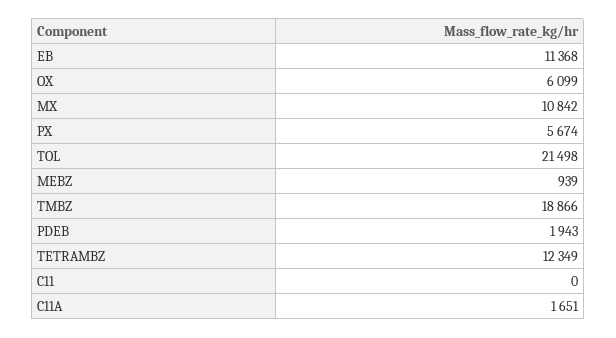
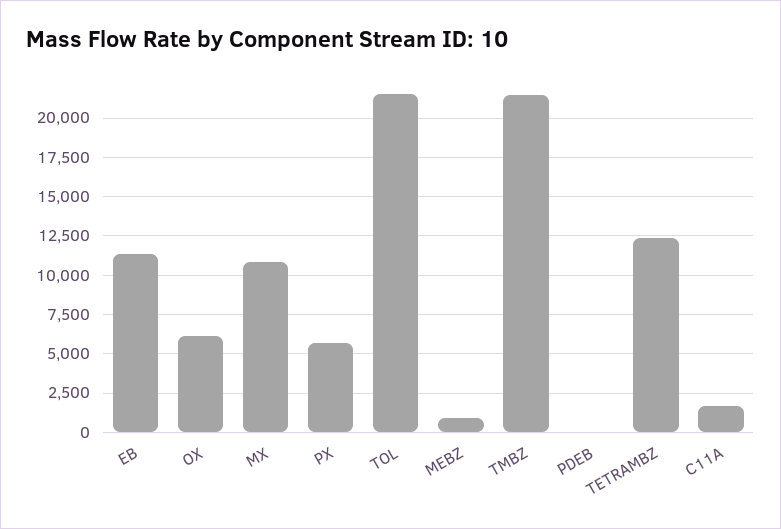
  {
    "EB": 11368,
    "OX": 6099,
    "MX": 10842,
    "PX": 5674,
    "TOL": 21498,
    "MEBZ": 939,
-   "TMBZ": 18866,
+   "TMBZ": 21500,
-   "PDEB": 1943,
+   "PDEB": 0,
    "TETRAMBZ": 12349,
-   "C11": 0,
    "C11A": 1651
  }

